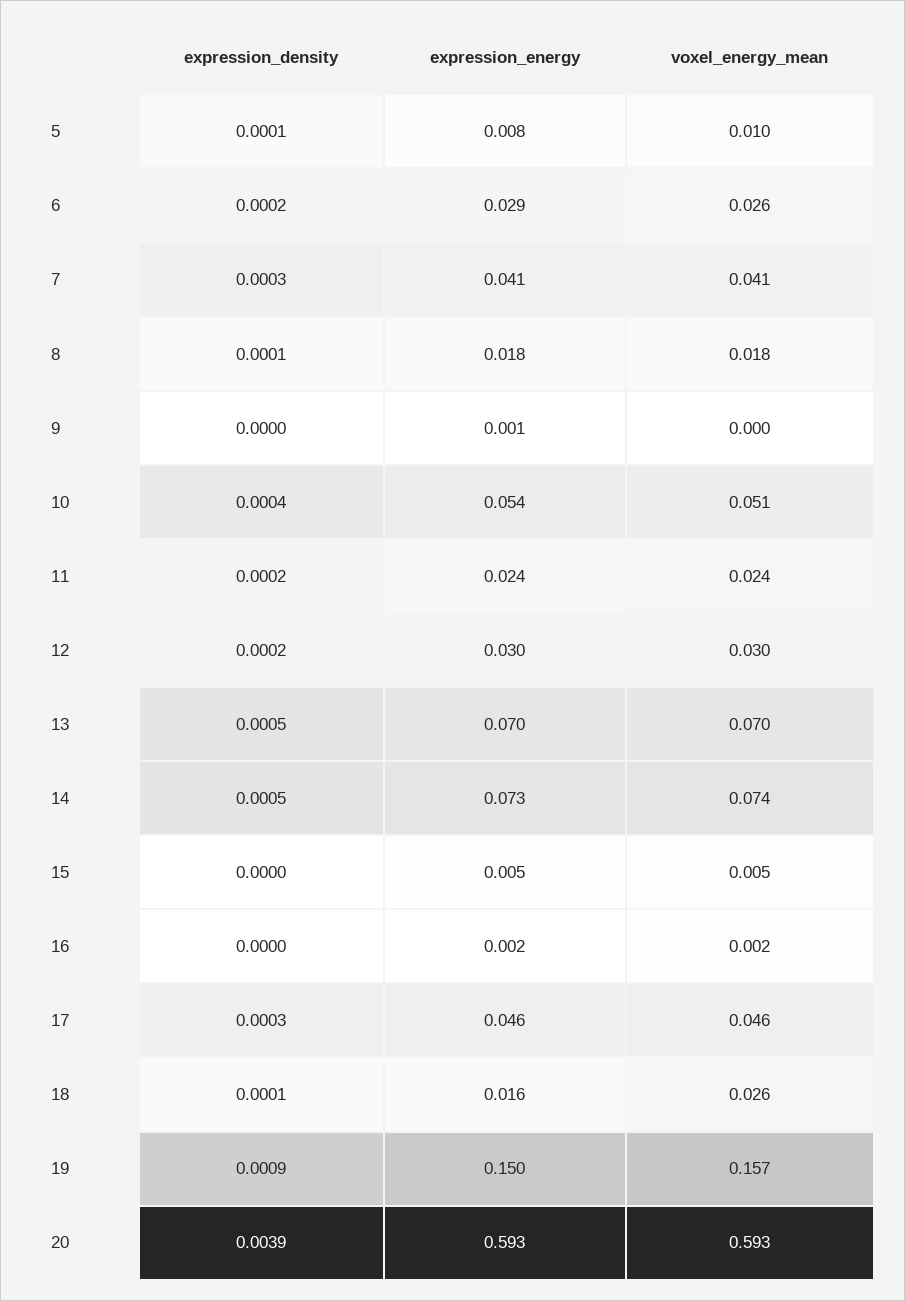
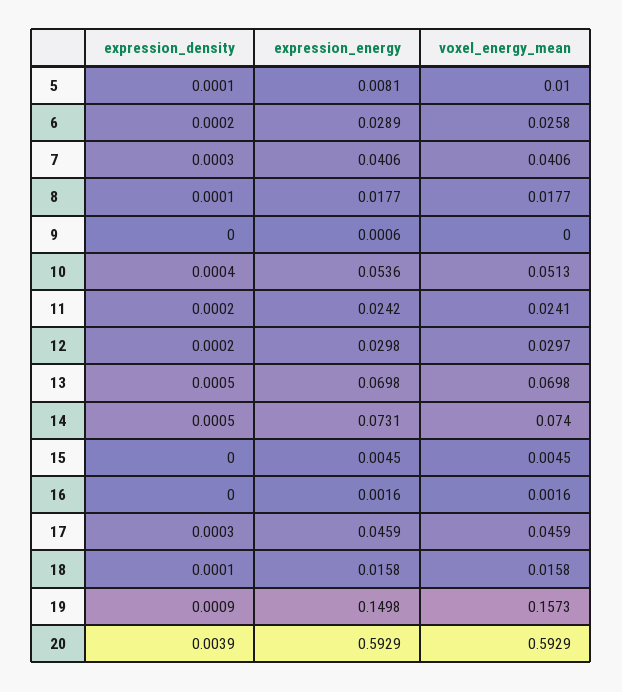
  {
    "expression_density": {
      "5": 0.0001,
      "6": 0.0002,
      "7": 0.0003,
      "8": 0.0001,
      "9": 0,
      "10": 0.0004,
      "11": 0.0002,
      "12": 0.0002,
      "13": 0.0005,
      "14": 0.0005,
      "15": 0,
      "16": 0,
      "17": 0.0003,
      "18": 0.0001,
      "19": 0.0009,
      "20": 0.0039
    },
    "expression_energy": {
      "5": 0.0081,
      "6": 0.0289,
      "7": 0.0406,
      "8": 0.0177,
      "9": 0.0006,
      "10": 0.0536,
      "11": 0.0242,
      "12": 0.0298,
      "13": 0.0698,
      "14": 0.0731,
      "15": 0.0045,
      "16": 0.0016,
      "17": 0.0459,
      "18": 0.0158,
      "19": 0.1498,
      "20": 0.5929
    },
    "voxel_energy_mean": {
      "5": 0.01,
      "6": 0.0258,
      "7": 0.0406,
      "8": 0.0177,
      "9": 0,
      "10": 0.0513,
      "11": 0.0241,
      "12": 0.0297,
      "13": 0.0698,
      "14": 0.074,
      "15": 0.0045,
      "16": 0.0016,
      "17": 0.0459,
-     "18": 0.026,
+     "18": 0.0158,
      "19": 0.1573,
      "20": 0.5929
    }
  }

